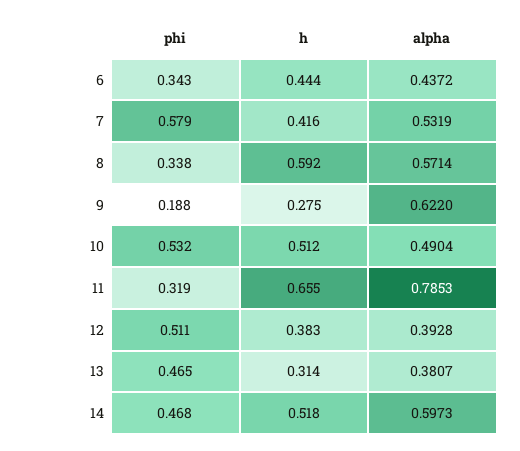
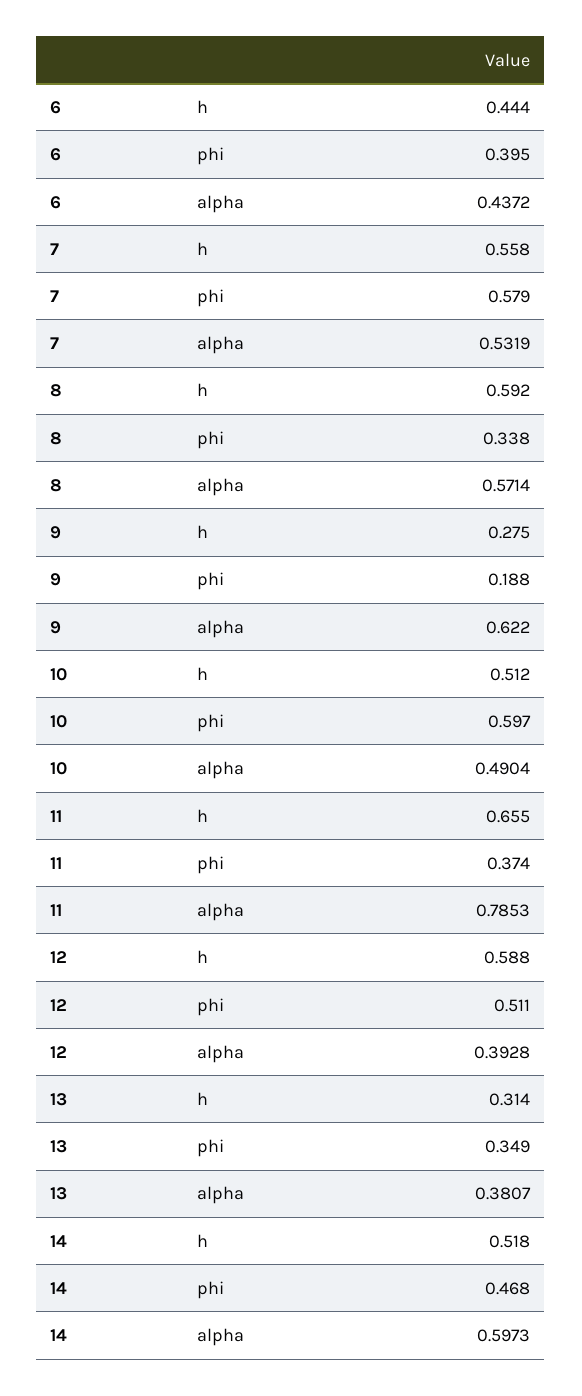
  {
    "phi": {
-     "6": 0.343,
+     "6": 0.395,
      "7": 0.579,
      "8": 0.338,
      "9": 0.188,
-     "10": 0.532,
+     "10": 0.597,
-     "11": 0.319,
+     "11": 0.374,
      "12": 0.511,
-     "13": 0.465,
+     "13": 0.349,
      "14": 0.468
    },
    "h": {
      "6": 0.444,
-     "7": 0.416,
+     "7": 0.558,
      "8": 0.592,
      "9": 0.275,
      "10": 0.512,
      "11": 0.655,
-     "12": 0.383,
+     "12": 0.588,
      "13": 0.314,
      "14": 0.518
    },
    "alpha": {
      "6": 0.4372,
      "7": 0.5319,
      "8": 0.5714,
      "9": 0.622,
      "10": 0.4904,
      "11": 0.7853,
      "12": 0.3928,
      "13": 0.3807,
      "14": 0.5973
    }
  }

